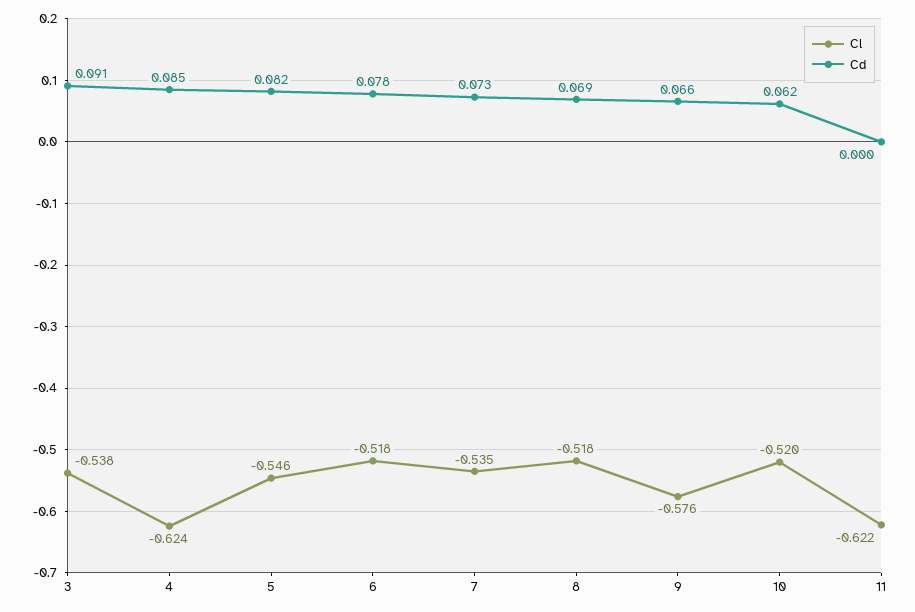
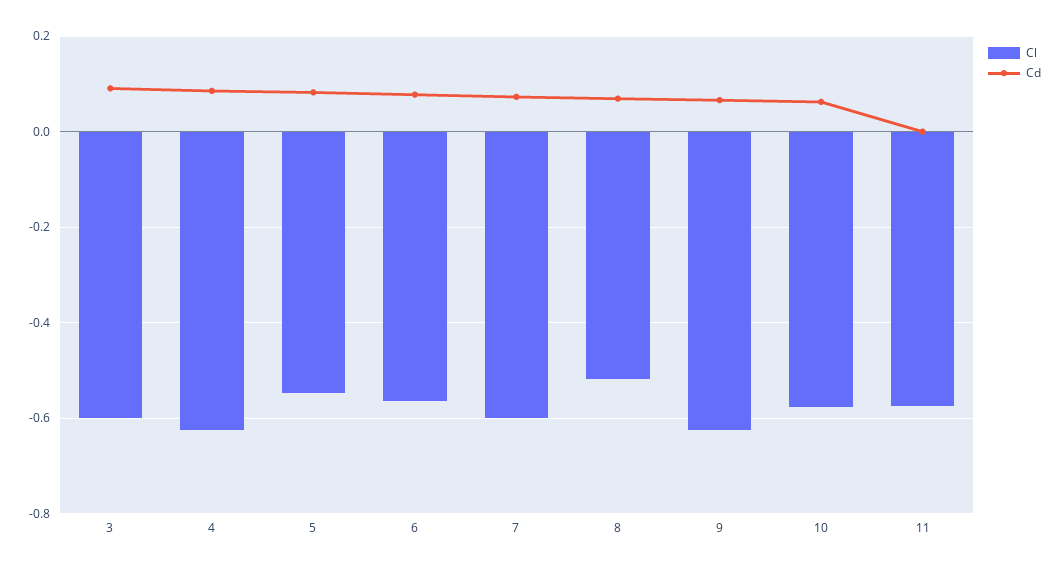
  {
    "Cl": {
-     "3": -0.538,
+     "3": -0.6,
      "4": -0.624,
      "5": -0.546,
-     "6": -0.518,
+     "6": -0.56,
-     "7": -0.535,
+     "7": -0.6,
      "8": -0.518,
-     "9": -0.576,
+     "9": -0.62,
-     "10": -0.52,
+     "10": -0.58,
-     "11": -0.622
+     "11": -0.58
    },
    "Cd": {
      "3": 0.091,
      "4": 0.085,
      "5": 0.082,
      "6": 0.078,
      "7": 0.073,
      "8": 0.069,
      "9": 0.066,
      "10": 0.062,
      "11": 0
    }
  }

